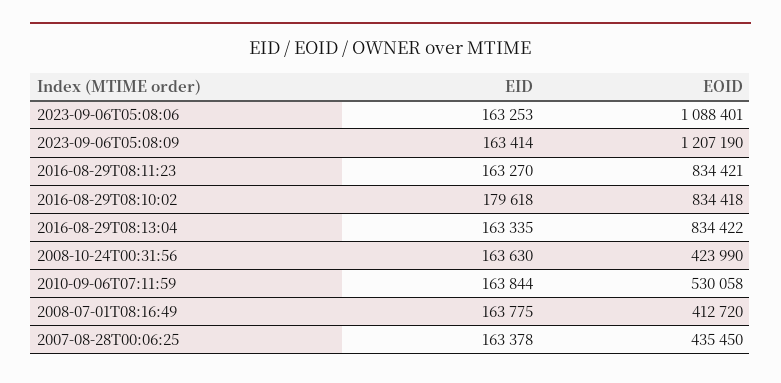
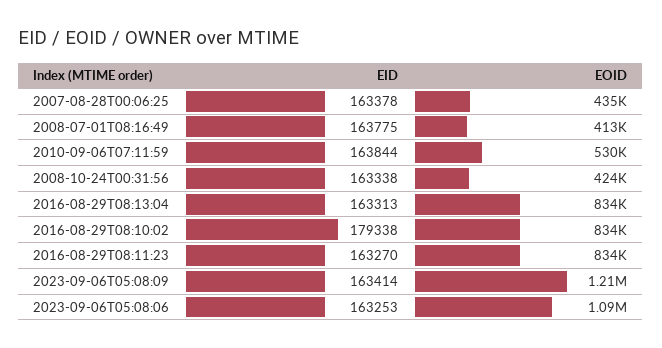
  {
    "EID": {
      "2023-09-06T05:08:06": 163253,
      "2023-09-06T05:08:09": 163414,
      "2016-08-29T08:11:23": 163270,
-     "2016-08-29T08:10:02": 179618,
+     "2016-08-29T08:10:02": 179338,
-     "2016-08-29T08:13:04": 163335,
+     "2016-08-29T08:13:04": 163313,
-     "2008-10-24T00:31:56": 163630,
+     "2008-10-24T00:31:56": 163338,
      "2010-09-06T07:11:59": 163844,
      "2008-07-01T08:16:49": 163775,
      "2007-08-28T00:06:25": 163378
    },
    "EOID": {
      "2023-09-06T05:08:06": 1088401,
      "2023-09-06T05:08:09": 1207190,
      "2016-08-29T08:11:23": 834421,
      "2016-08-29T08:10:02": 834418,
      "2016-08-29T08:13:04": 834422,
      "2008-10-24T00:31:56": 423990,
      "2010-09-06T07:11:59": 530058,
      "2008-07-01T08:16:49": 412720,
      "2007-08-28T00:06:25": 435450
    }
  }

